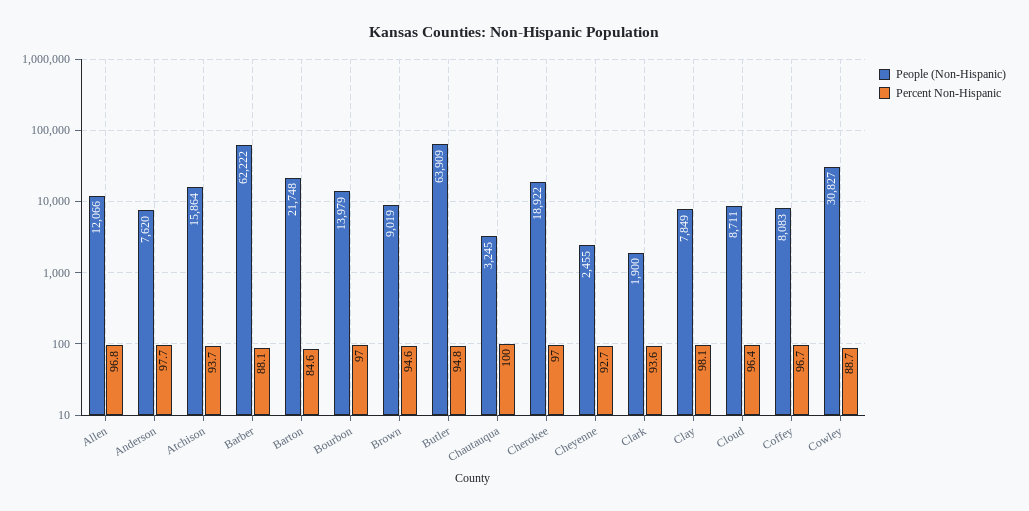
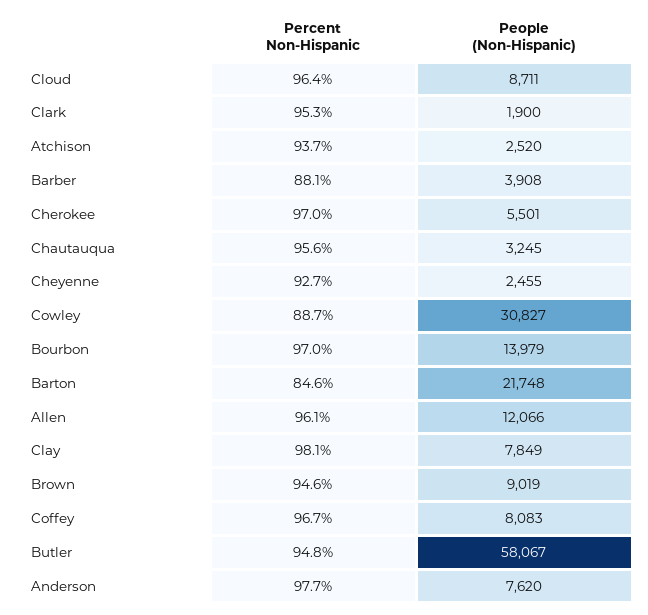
  {
    "People (Non-Hispanic)": {
      "Allen": 12066,
      "Anderson": 7620,
-     "Atchison": 15864,
+     "Atchison": 2520,
-     "Barber": 62222,
+     "Barber": 3908,
      "Barton": 21748,
      "Bourbon": 13979,
      "Brown": 9019,
-     "Butler": 63909,
+     "Butler": 58067,
      "Chautauqua": 3245,
-     "Cherokee": 18922,
+     "Cherokee": 5501,
      "Cheyenne": 2455,
      "Clark": 1900,
      "Clay": 7849,
      "Cloud": 8711,
      "Coffey": 8083,
      "Cowley": 30827
    },
    "Percent Non-Hispanic": {
-     "Allen": 96.8,
+     "Allen": 96.1,
      "Anderson": 97.7,
      "Atchison": 93.7,
      "Barber": 88.1,
      "Barton": 84.6,
      "Bourbon": 97,
      "Brown": 94.6,
      "Butler": 94.8,
-     "Chautauqua": 100,
+     "Chautauqua": 95.6,
      "Cherokee": 97,
      "Cheyenne": 92.7,
-     "Clark": 93.6,
+     "Clark": 95.3,
      "Clay": 98.1,
      "Cloud": 96.4,
      "Coffey": 96.7,
      "Cowley": 88.7
    }
  }

